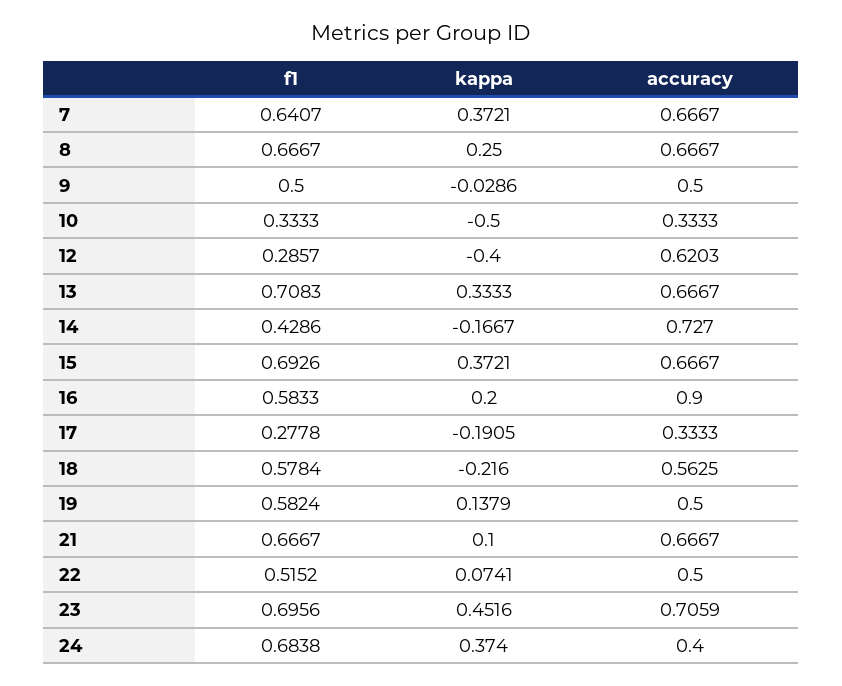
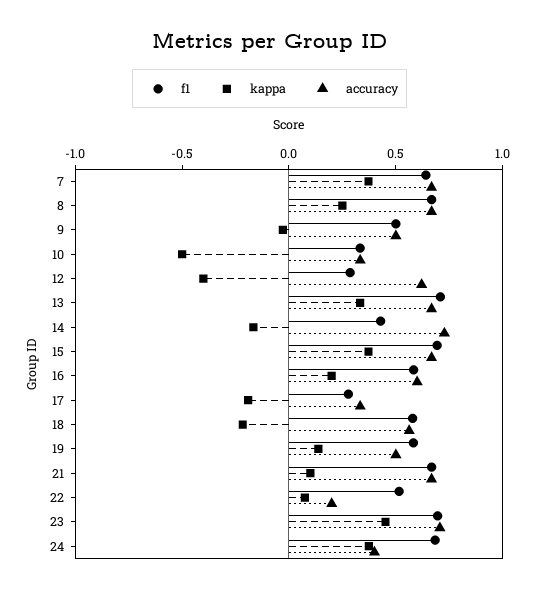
  {
    "f1": {
      "7": 0.6407,
      "8": 0.6667,
      "9": 0.5,
      "10": 0.3333,
      "12": 0.2857,
      "13": 0.7083,
      "14": 0.4286,
      "15": 0.6926,
      "16": 0.5833,
      "17": 0.2778,
      "18": 0.5784,
      "19": 0.5824,
      "21": 0.6667,
      "22": 0.5152,
      "23": 0.6956,
      "24": 0.6838
    },
    "kappa": {
      "7": 0.3721,
      "8": 0.25,
      "9": -0.0286,
      "10": -0.5,
      "12": -0.4,
      "13": 0.3333,
      "14": -0.1667,
      "15": 0.3721,
      "16": 0.2,
      "17": -0.1905,
      "18": -0.216,
      "19": 0.1379,
      "21": 0.1,
      "22": 0.0741,
      "23": 0.4516,
      "24": 0.374
    },
    "accuracy": {
      "7": 0.6667,
      "8": 0.6667,
      "9": 0.5,
      "10": 0.3333,
      "12": 0.6203,
      "13": 0.6667,
      "14": 0.727,
      "15": 0.6667,
-     "16": 0.9,
+     "16": 0.6,
      "17": 0.3333,
      "18": 0.5625,
      "19": 0.5,
      "21": 0.6667,
-     "22": 0.5,
+     "22": 0.2,
      "23": 0.7059,
      "24": 0.4
    }
  }

